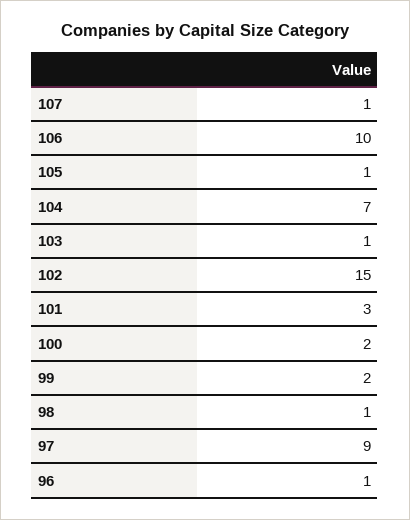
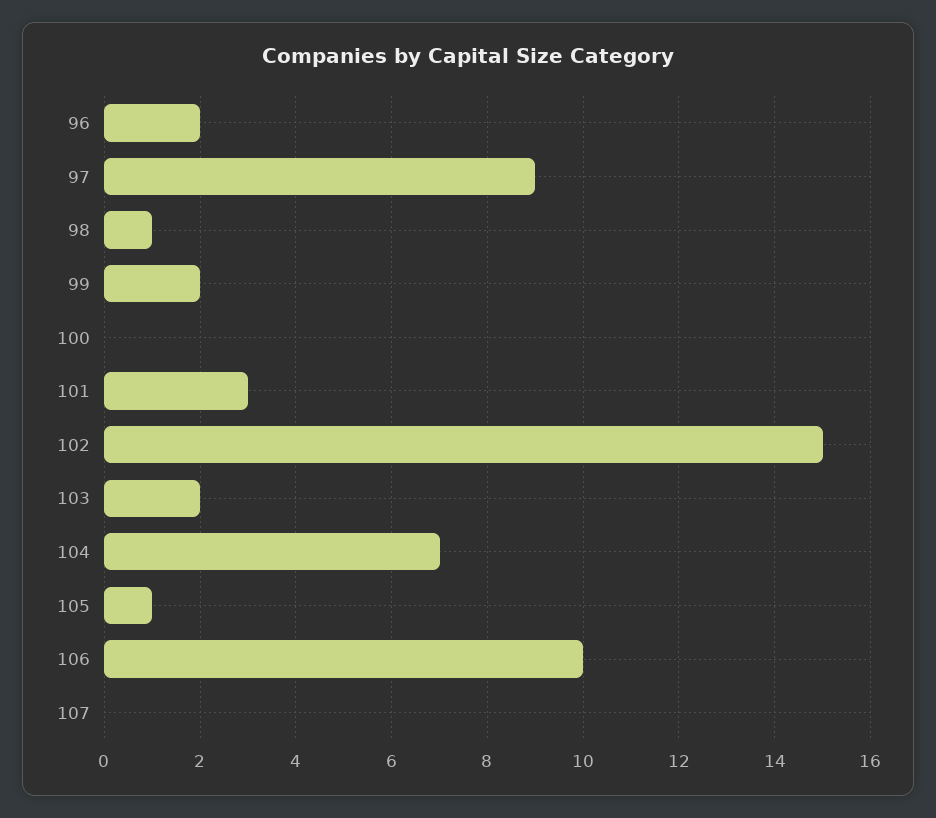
  {
-   "107": 1,
+   "107": 0,
    "106": 10,
    "105": 1,
    "104": 7,
-   "103": 1,
+   "103": 2,
    "102": 15,
    "101": 3,
-   "100": 2,
+   "100": 0,
    "99": 2,
    "98": 1,
    "97": 9,
-   "96": 1
+   "96": 2
  }

